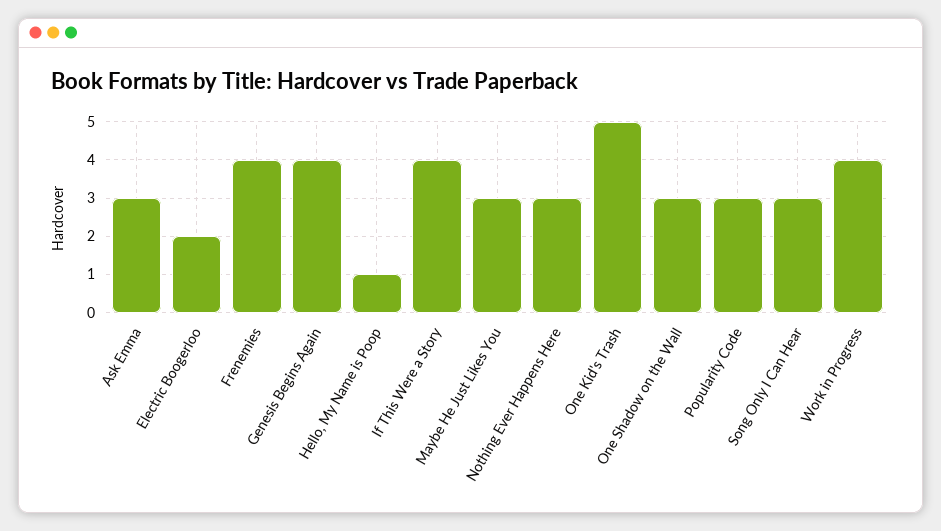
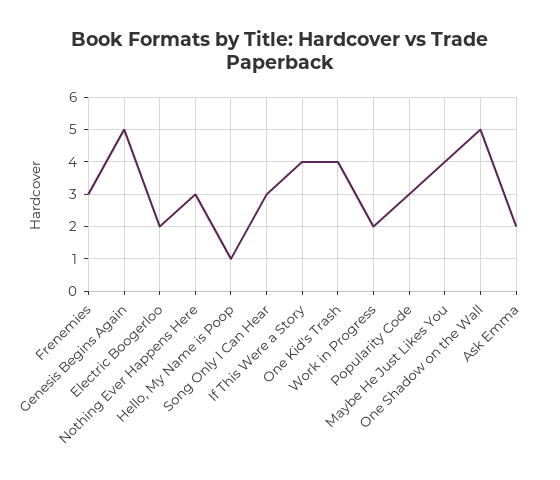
  {
-   "Ask Emma": 3,
+   "Ask Emma": 2,
    "Electric Boogerloo": 2,
-   "Frenemies": 4,
+   "Frenemies": 3,
-   "Genesis Begins Again": 4,
+   "Genesis Begins Again": 5,
    "Hello, My Name is Poop": 1,
    "If This Were a Story": 4,
-   "Maybe He Just Likes You": 3,
+   "Maybe He Just Likes You": 4,
    "Nothing Ever Happens Here": 3,
-   "One Kid's Trash": 5,
+   "One Kid's Trash": 4,
-   "One Shadow on the Wall": 3,
+   "One Shadow on the Wall": 5,
    "Popularity Code": 3,
    "Song Only I Can Hear": 3,
-   "Work in Progress": 4
+   "Work in Progress": 2
  }

